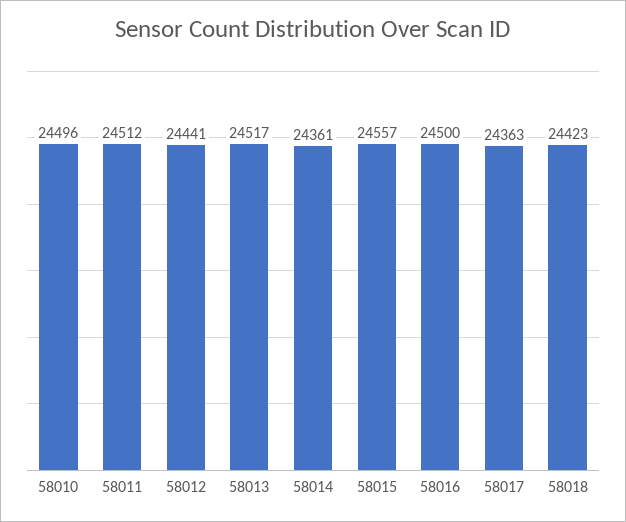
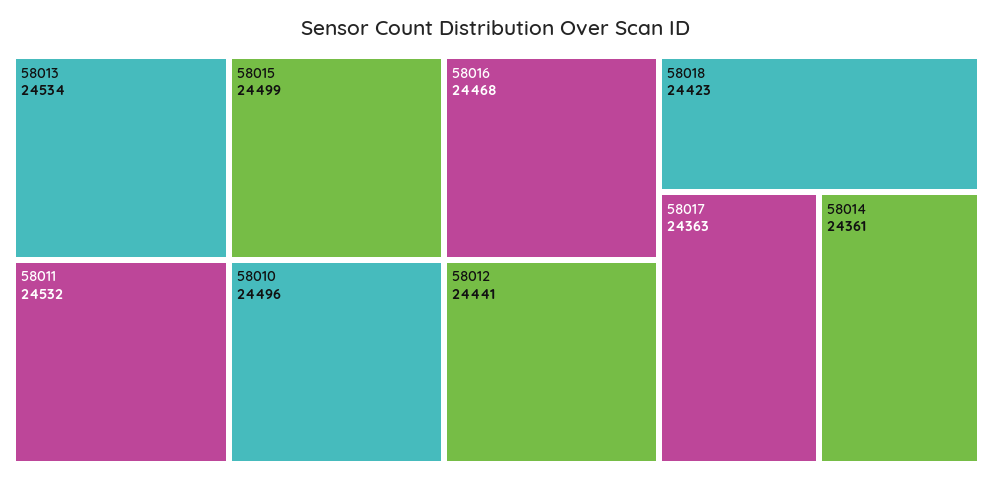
  {
    "58010": 24496,
-   "58011": 24512,
+   "58011": 24532,
    "58012": 24441,
-   "58013": 24517,
+   "58013": 24534,
    "58014": 24361,
-   "58015": 24557,
+   "58015": 24499,
-   "58016": 24500,
+   "58016": 24468,
    "58017": 24363,
    "58018": 24423
  }

